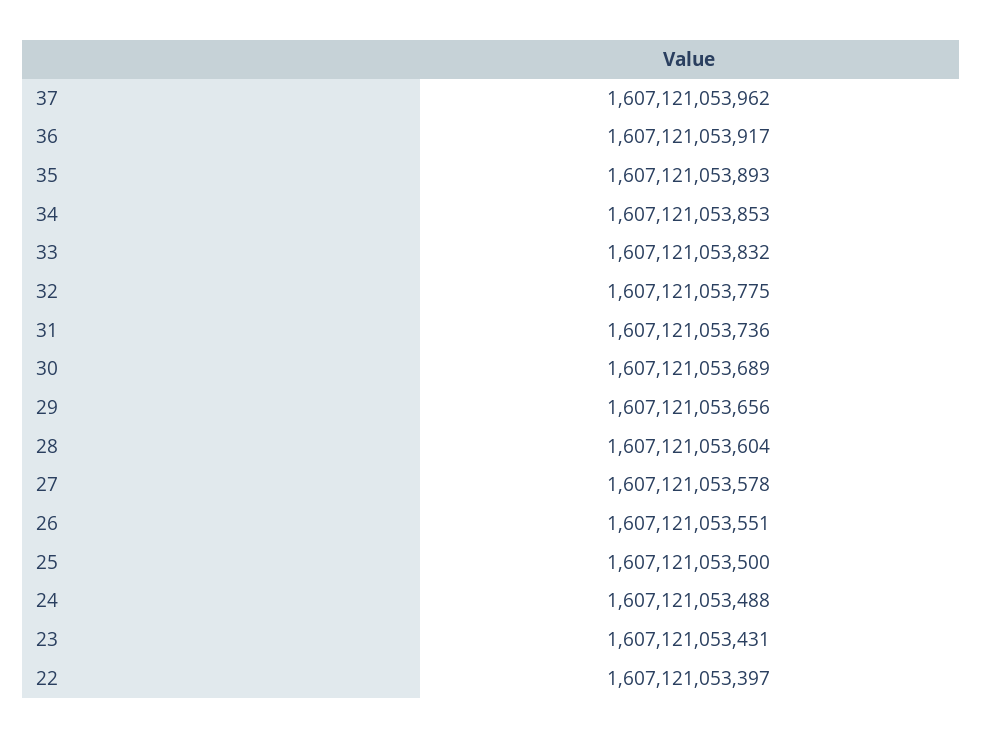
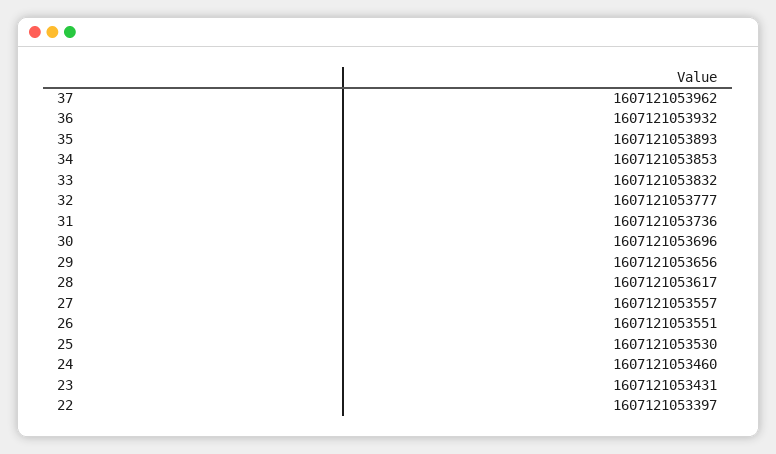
  {
    "37": 1607121053962,
-   "36": 1607121053917,
+   "36": 1607121053932,
    "35": 1607121053893,
    "34": 1607121053853,
    "33": 1607121053832,
-   "32": 1607121053775,
+   "32": 1607121053777,
    "31": 1607121053736,
-   "30": 1607121053689,
+   "30": 1607121053696,
    "29": 1607121053656,
-   "28": 1607121053604,
+   "28": 1607121053617,
-   "27": 1607121053578,
+   "27": 1607121053557,
    "26": 1607121053551,
-   "25": 1607121053500,
+   "25": 1607121053530,
-   "24": 1607121053488,
+   "24": 1607121053460,
    "23": 1607121053431,
    "22": 1607121053397
  }

